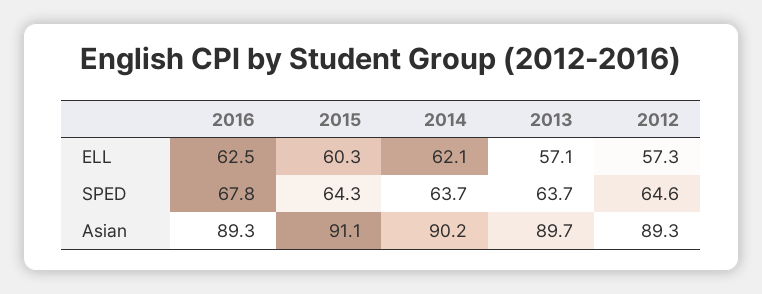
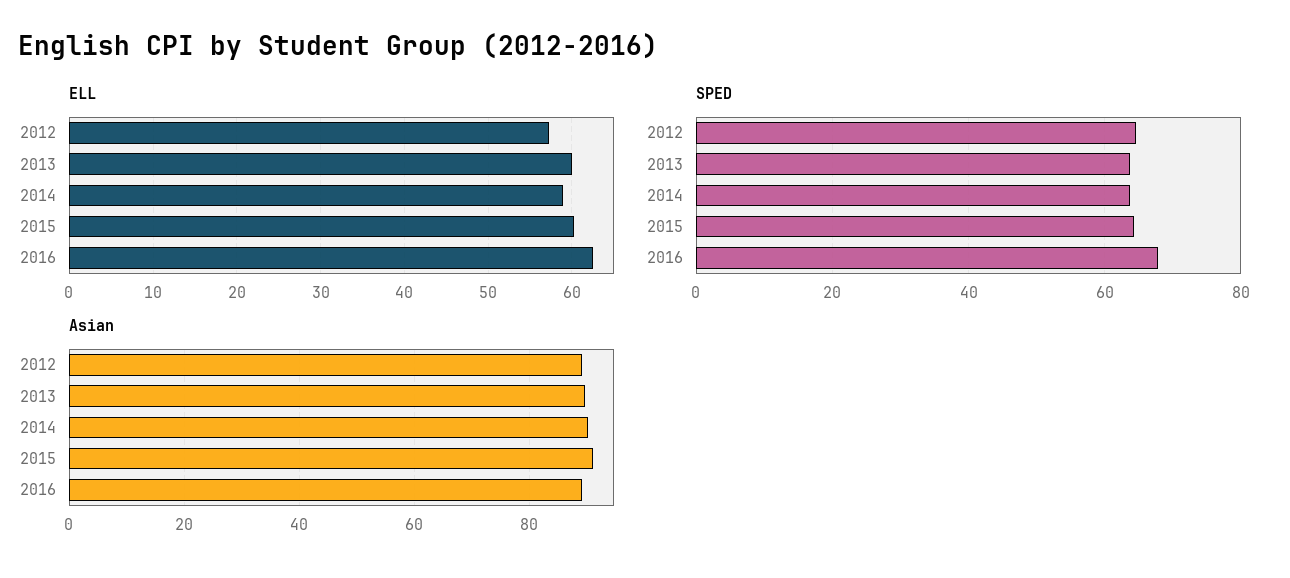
  {
    "ELL": {
      "2016": 62.5,
      "2015": 60.3,
-     "2014": 62.1,
+     "2014": 59,
-     "2013": 57.1,
+     "2013": 60,
      "2012": 57.3
    },
    "SPED": {
      "2016": 67.8,
      "2015": 64.3,
      "2014": 63.7,
      "2013": 63.7,
      "2012": 64.6
    },
    "Asian": {
      "2016": 89.3,
      "2015": 91.1,
      "2014": 90.2,
      "2013": 89.7,
      "2012": 89.3
    }
  }

